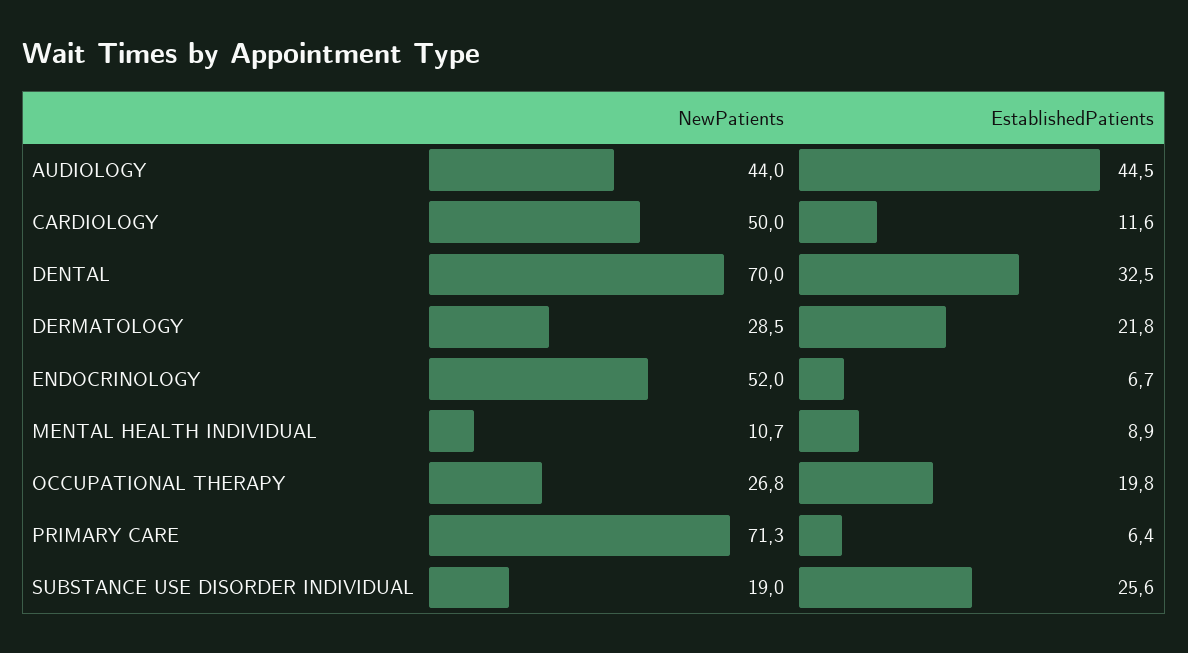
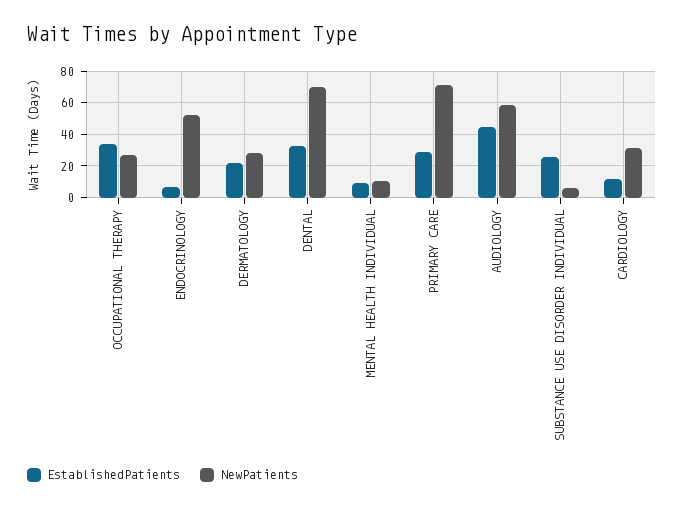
  {
    "NewPatients": {
-     "AUDIOLOGY": 44,
+     "AUDIOLOGY": 60,
-     "CARDIOLOGY": 50,
+     "CARDIOLOGY": 30,
      "DENTAL": 70,
      "DERMATOLOGY": 28.5,
      "ENDOCRINOLOGY": 52,
      "MENTAL HEALTH INDIVIDUAL": 10.7,
      "OCCUPATIONAL THERAPY": 26.8,
      "PRIMARY CARE": 71.3,
-     "SUBSTANCE USE DISORDER INDIVIDUAL": 19
+     "SUBSTANCE USE DISORDER INDIVIDUAL": 5
    },
    "EstablishedPatients": {
      "AUDIOLOGY": 44.5,
      "CARDIOLOGY": 11.6,
      "DENTAL": 32.5,
      "DERMATOLOGY": 21.8,
      "ENDOCRINOLOGY": 6.7,
      "MENTAL HEALTH INDIVIDUAL": 8.9,
-     "OCCUPATIONAL THERAPY": 19.8,
+     "OCCUPATIONAL THERAPY": 35,
-     "PRIMARY CARE": 6.4,
+     "PRIMARY CARE": 30,
      "SUBSTANCE USE DISORDER INDIVIDUAL": 25.6
    }
  }

